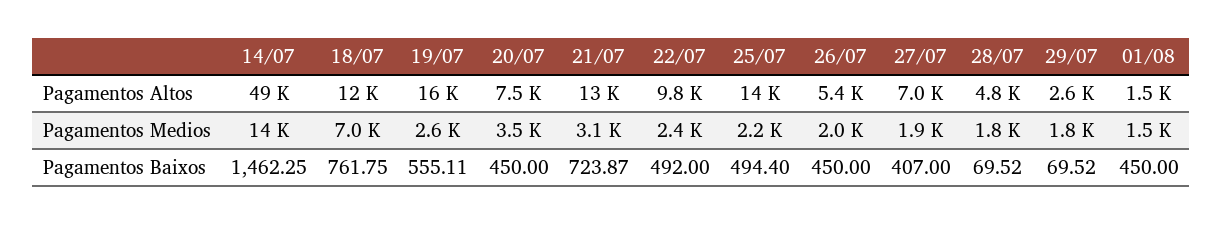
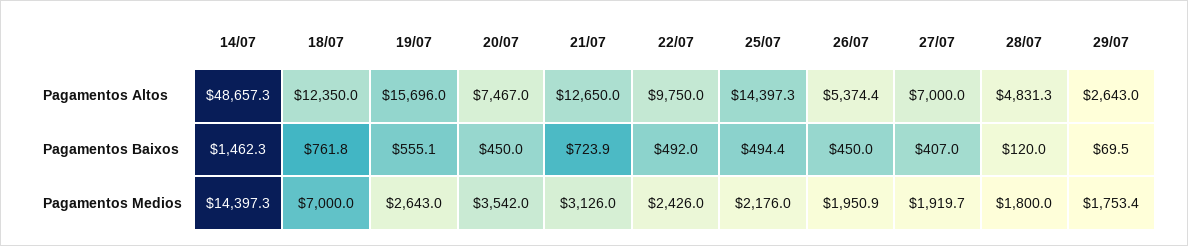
  {
    "14/07": {
      "Pagamentos Altos": 48657.3,
      "Pagamentos Medios": 14397.3,
      "Pagamentos Baixos": 1462.25
    },
    "18/07": {
      "Pagamentos Altos": 12350,
      "Pagamentos Medios": 7000,
      "Pagamentos Baixos": 761.75
    },
    "19/07": {
      "Pagamentos Altos": 15696,
      "Pagamentos Medios": 2643,
      "Pagamentos Baixos": 555.11
    },
    "20/07": {
      "Pagamentos Altos": 7467,
      "Pagamentos Medios": 3542,
      "Pagamentos Baixos": 450
    },
    "21/07": {
      "Pagamentos Altos": 12650,
      "Pagamentos Medios": 3126,
      "Pagamentos Baixos": 723.87
    },
    "22/07": {
      "Pagamentos Altos": 9750,
      "Pagamentos Medios": 2426,
      "Pagamentos Baixos": 492
    },
    "25/07": {
      "Pagamentos Altos": 14397.3,
      "Pagamentos Medios": 2176,
      "Pagamentos Baixos": 494.4
    },
    "26/07": {
      "Pagamentos Altos": 5374.4,
      "Pagamentos Medios": 1950.9,
      "Pagamentos Baixos": 450
    },
    "27/07": {
      "Pagamentos Altos": 7000,
      "Pagamentos Medios": 1919.7,
      "Pagamentos Baixos": 407
    },
    "28/07": {
      "Pagamentos Altos": 4831.3,
      "Pagamentos Medios": 1800,
-     "Pagamentos Baixos": 69.52
+     "Pagamentos Baixos": 120
    },
    "29/07": {
      "Pagamentos Altos": 2643,
      "Pagamentos Medios": 1753.4,
      "Pagamentos Baixos": 69.52
-   },
+   }
-   "01/08": {
-     "Pagamentos Altos": 1500,
-     "Pagamentos Medios": 1500,
-     "Pagamentos Baixos": 450
-   }
  }

